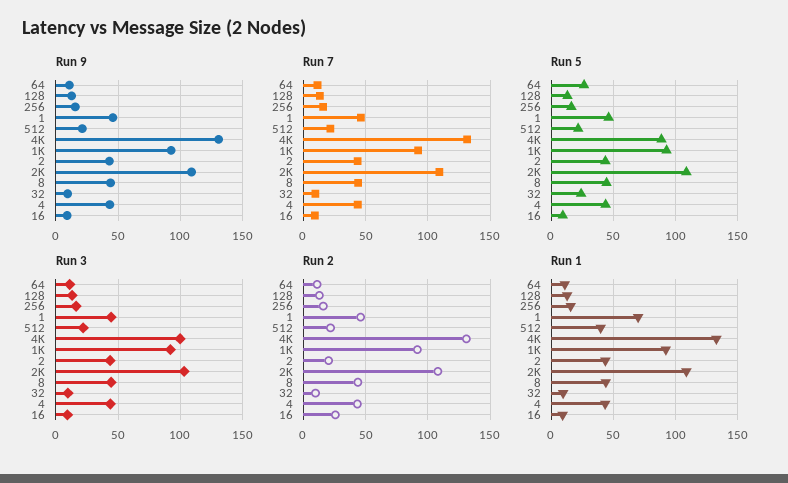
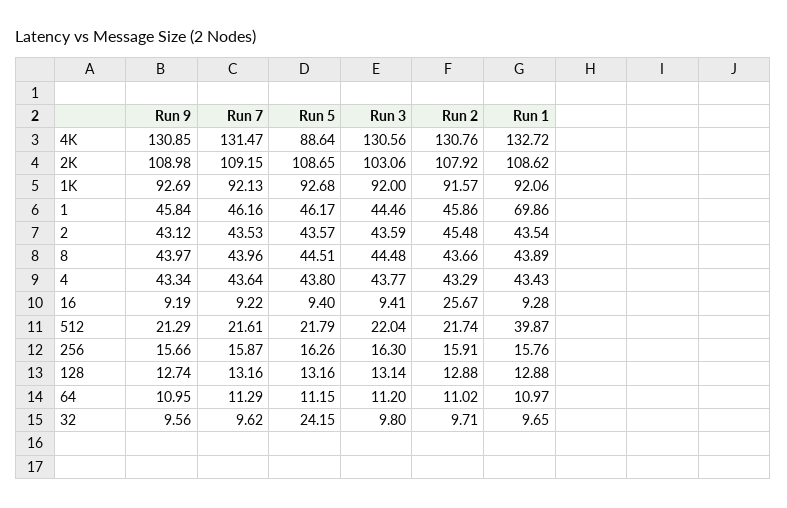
  {
    "Run 9": {
      "64": 10.95,
      "128": 12.74,
      "256": 15.66,
      "1": 45.84,
      "512": 21.29,
      "4K": 130.85,
      "1K": 92.69,
      "2": 43.12,
      "2K": 108.98,
      "8": 43.97,
      "32": 9.56,
      "4": 43.34,
      "16": 9.19
    },
    "Run 7": {
      "64": 11.29,
      "128": 13.16,
      "256": 15.87,
      "1": 46.16,
      "512": 21.61,
      "4K": 131.47,
      "1K": 92.13,
      "2": 43.53,
      "2K": 109.15,
      "8": 43.96,
      "32": 9.62,
      "4": 43.64,
      "16": 9.22
    },
    "Run 5": {
-     "64": 25,
+     "64": 11.15,
      "128": 13.16,
      "256": 16.26,
      "1": 46.17,
      "512": 21.79,
      "4K": 88.64,
      "1K": 92.68,
      "2": 43.57,
      "2K": 108.65,
      "8": 44.51,
      "32": 24.15,
      "4": 43.8,
      "16": 9.4
    },
    "Run 3": {
      "64": 11.2,
      "128": 13.14,
      "256": 16.3,
      "1": 44.46,
      "512": 22.04,
-     "4K": 100,
+     "4K": 130.56,
      "1K": 92,
      "2": 43.59,
      "2K": 103.06,
      "8": 44.48,
      "32": 9.8,
      "4": 43.77,
      "16": 9.41
    },
    "Run 2": {
      "64": 11.02,
      "128": 12.88,
      "256": 15.91,
      "1": 45.86,
      "512": 21.74,
      "4K": 130.76,
      "1K": 91.57,
-     "2": 20,
+     "2": 45.48,
      "2K": 107.92,
      "8": 43.66,
      "32": 9.71,
      "4": 43.29,
      "16": 25.67
    },
    "Run 1": {
      "64": 10.97,
      "128": 12.88,
      "256": 15.76,
      "1": 69.86,
      "512": 39.87,
      "4K": 132.72,
      "1K": 92.06,
      "2": 43.54,
      "2K": 108.62,
      "8": 43.89,
      "32": 9.65,
      "4": 43.43,
      "16": 9.28
    }
  }

